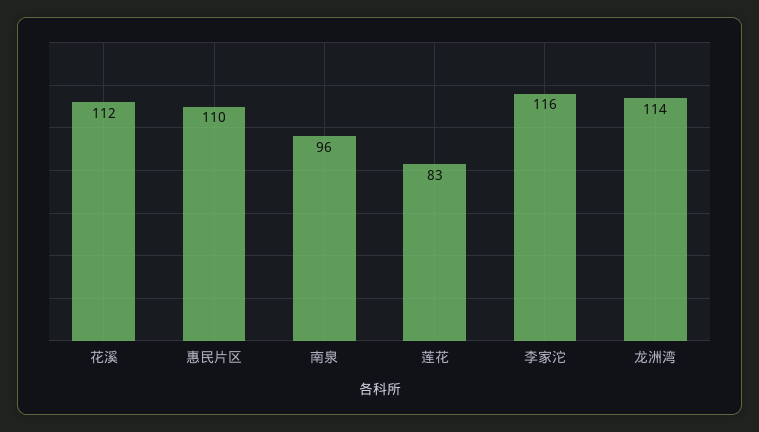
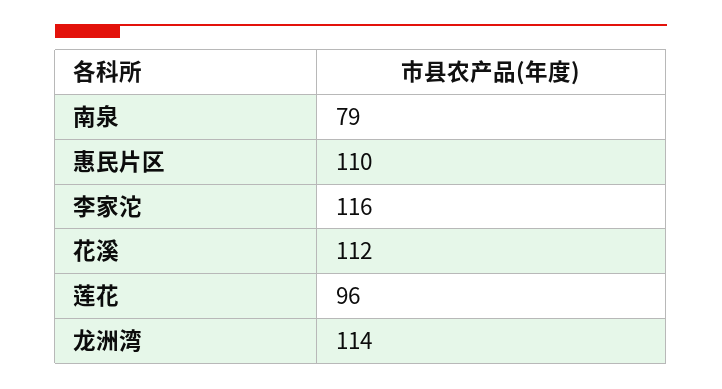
  {
    "花溪": 112,
    "惠民片区": 110,
-   "南泉": 96,
+   "南泉": 79,
-   "莲花": 83,
+   "莲花": 96,
    "李家沱": 116,
    "龙洲湾": 114
  }

